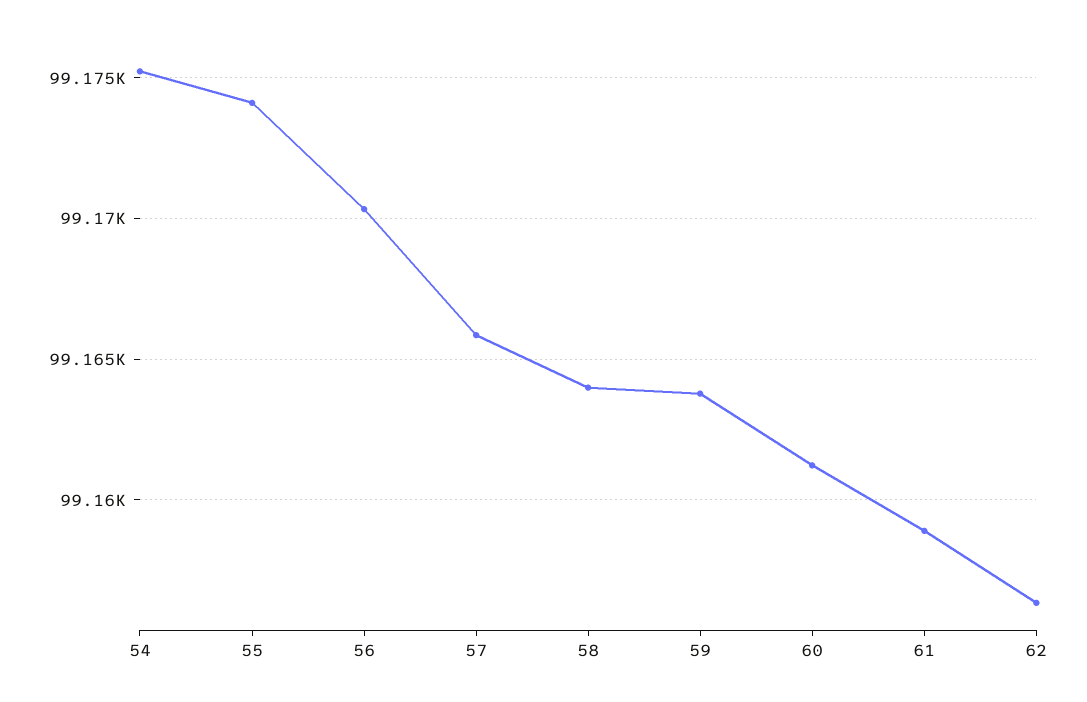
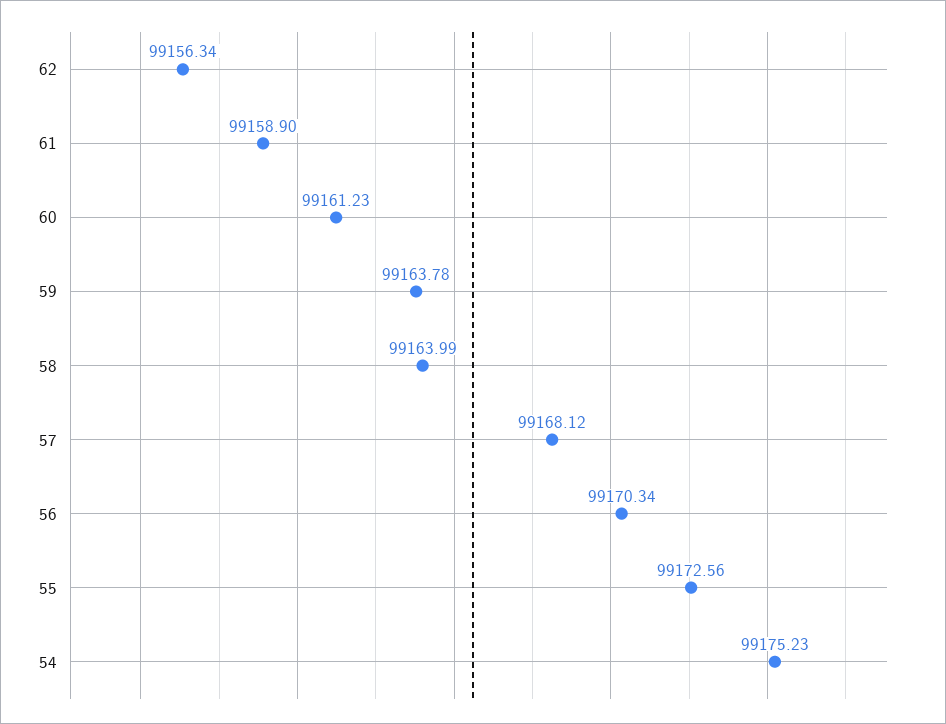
  {
    "54": 99175.23,
-   "55": 99174,
+   "55": 99172.56,
    "56": 99170.34,
-   "57": 99166,
+   "57": 99168.12,
    "58": 99163.99,
    "59": 99163.78,
    "60": 99161.23,
    "61": 99158.9,
    "62": 99156.34
  }

